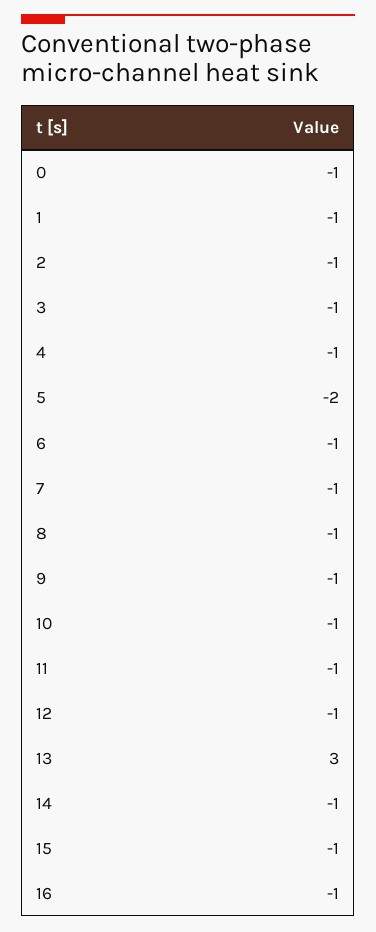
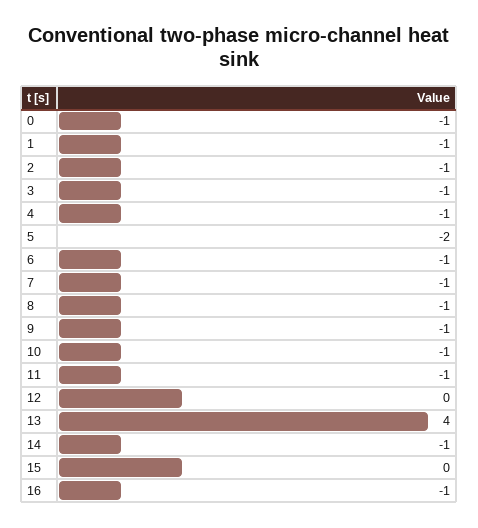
  {
    "0": -1,
    "1": -1,
    "2": -1,
    "3": -1,
    "4": -1,
    "5": -2,
    "6": -1,
    "7": -1,
    "8": -1,
    "9": -1,
    "10": -1,
    "11": -1,
-   "12": -1,
+   "12": 0,
-   "13": 3,
+   "13": 4,
    "14": -1,
-   "15": -1,
+   "15": 0,
    "16": -1
  }

